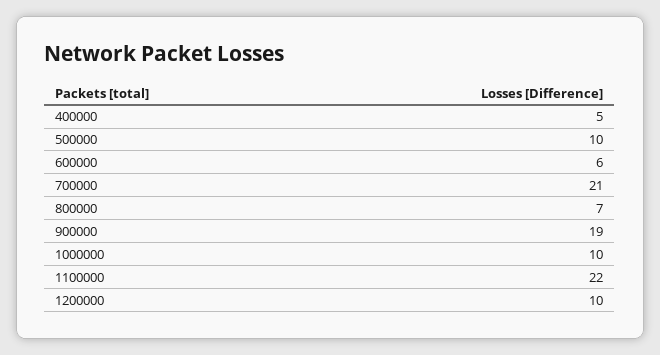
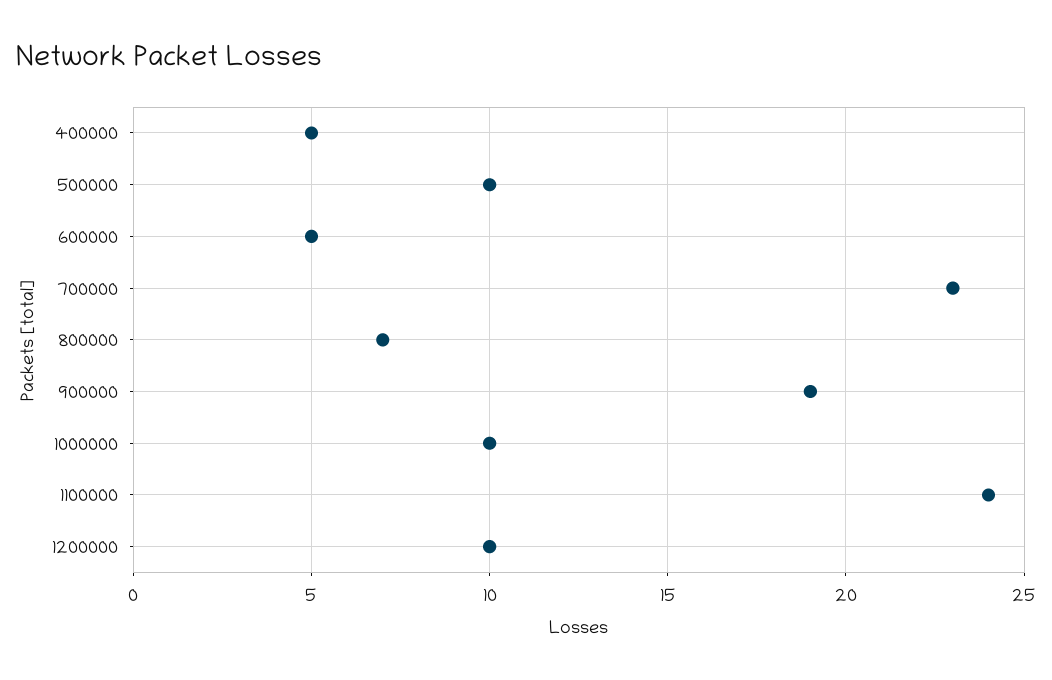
  {
    "400000": 5,
    "500000": 10,
-   "600000": 6,
+   "600000": 5,
-   "700000": 21,
+   "700000": 23,
    "800000": 7,
    "900000": 19,
    "1000000": 10,
-   "1100000": 22,
+   "1100000": 24,
    "1200000": 10
  }

